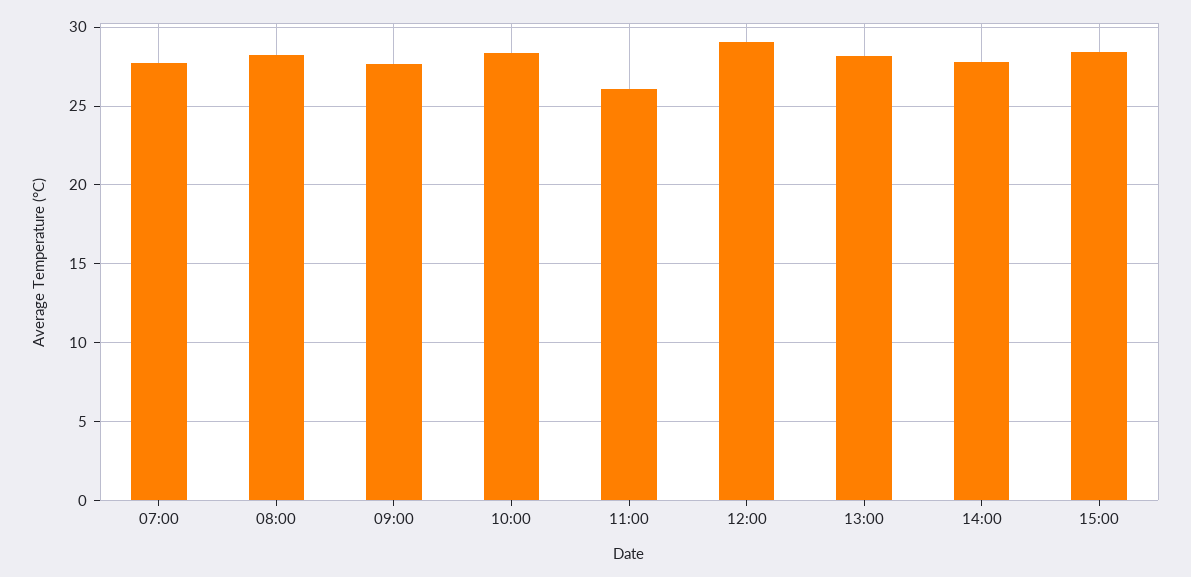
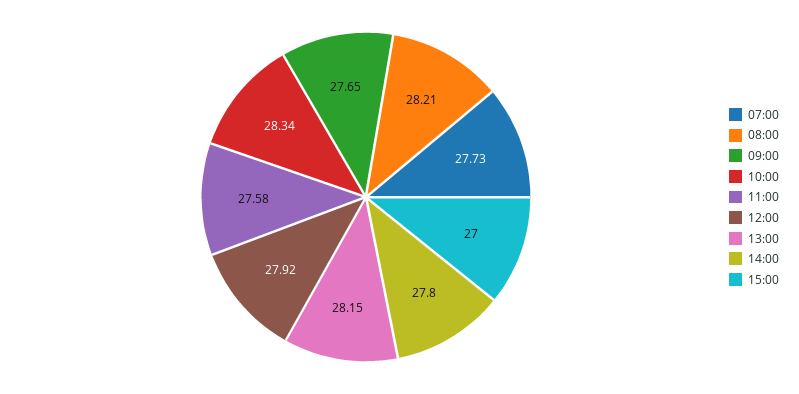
  {
    "07:00": 27.73,
    "08:00": 28.21,
    "09:00": 27.65,
    "10:00": 28.34,
-   "11:00": 26,
+   "11:00": 27.58,
-   "12:00": 29,
+   "12:00": 27.92,
    "13:00": 28.15,
    "14:00": 27.8,
-   "15:00": 28.5
+   "15:00": 27
  }

